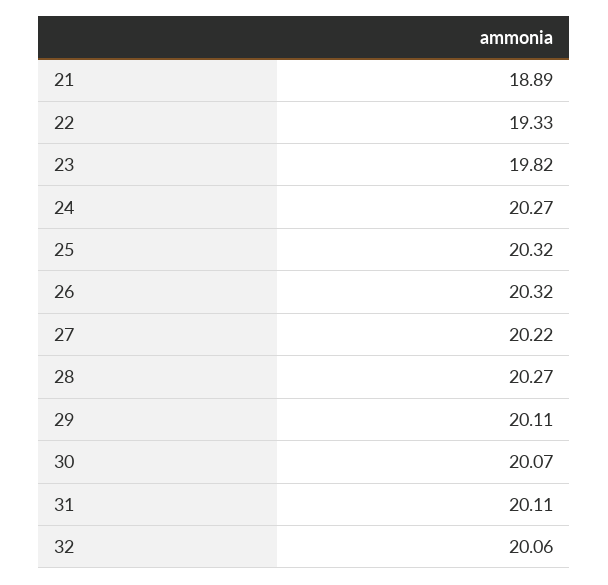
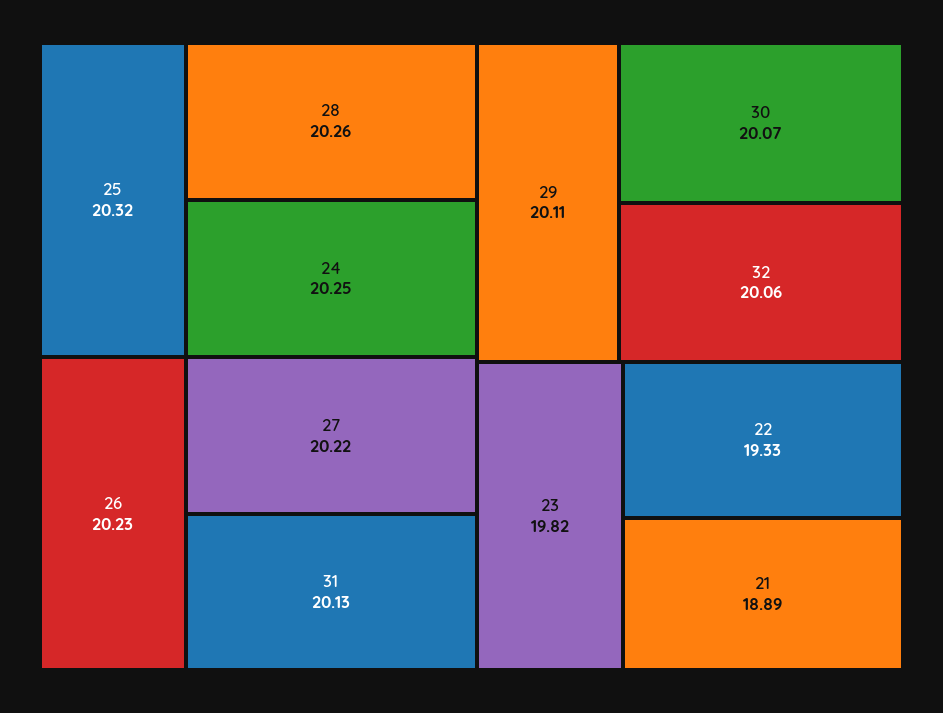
  {
    "21": 18.89,
    "22": 19.33,
    "23": 19.82,
-   "24": 20.27,
+   "24": 20.25,
    "25": 20.32,
-   "26": 20.32,
+   "26": 20.23,
    "27": 20.22,
-   "28": 20.27,
+   "28": 20.26,
    "29": 20.11,
    "30": 20.07,
-   "31": 20.11,
+   "31": 20.13,
    "32": 20.06
  }

